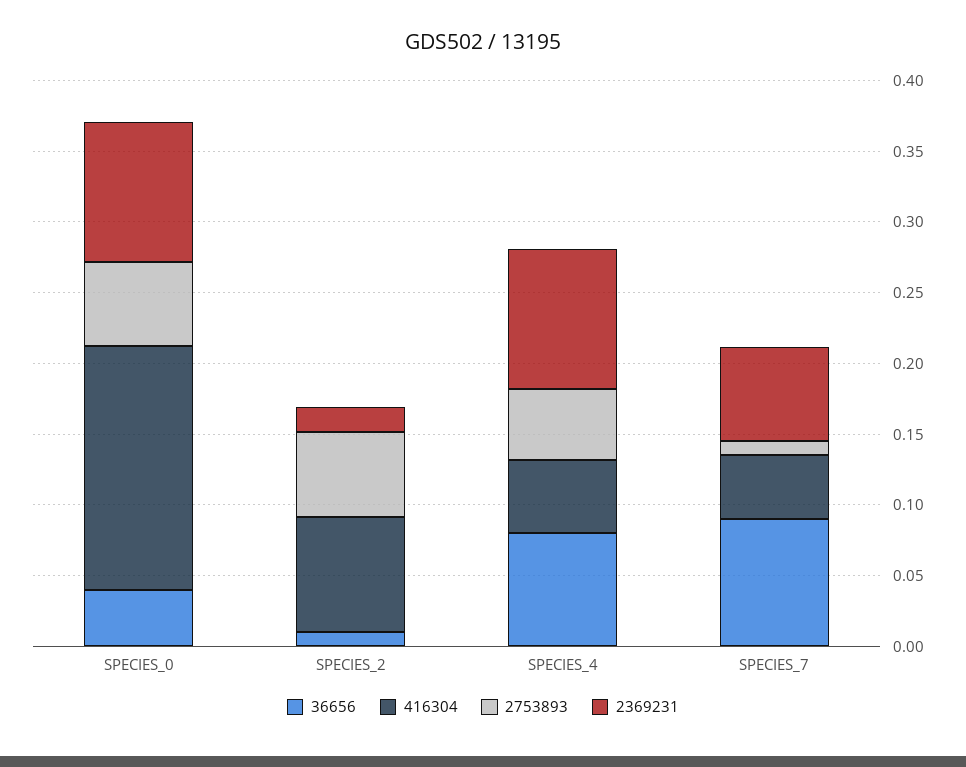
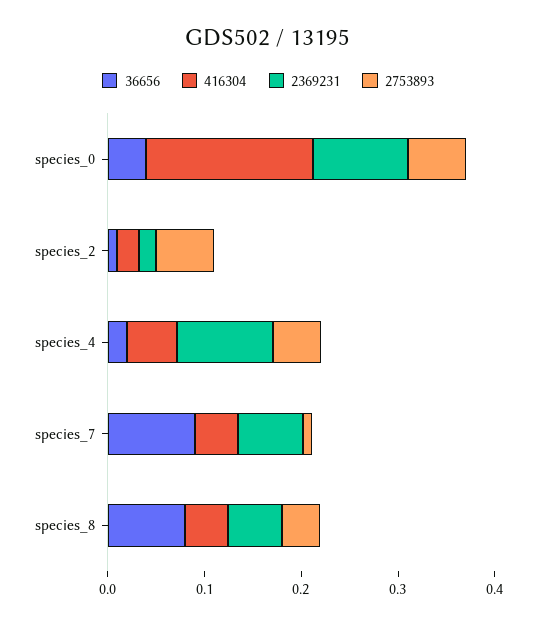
  {
    "36656": {
      "SPECIES_0": 0.04,
      "SPECIES_2": 0.01,
-     "SPECIES_4": 0.08,
+     "SPECIES_4": 0.02,
-     "SPECIES_7": 0.09
+     "SPECIES_7": 0.09,
+     "species_8": 0.08
    },
    "416304": {
      "SPECIES_0": 0.17,
-     "SPECIES_2": 0.08,
+     "SPECIES_2": 0.02,
      "SPECIES_4": 0.05,
-     "SPECIES_7": 0.04
+     "SPECIES_7": 0.04,
+     "species_8": 0.04
    },
    "2753893": {
      "SPECIES_0": 0.06,
      "SPECIES_2": 0.06,
      "SPECIES_4": 0.05,
-     "SPECIES_7": 0.01
+     "SPECIES_7": 0.01,
+     "species_8": 0.04
    },
    "2369231": {
      "SPECIES_0": 0.1,
      "SPECIES_2": 0.02,
      "SPECIES_4": 0.1,
-     "SPECIES_7": 0.07
+     "SPECIES_7": 0.07,
+     "species_8": 0.06
    }
  }

